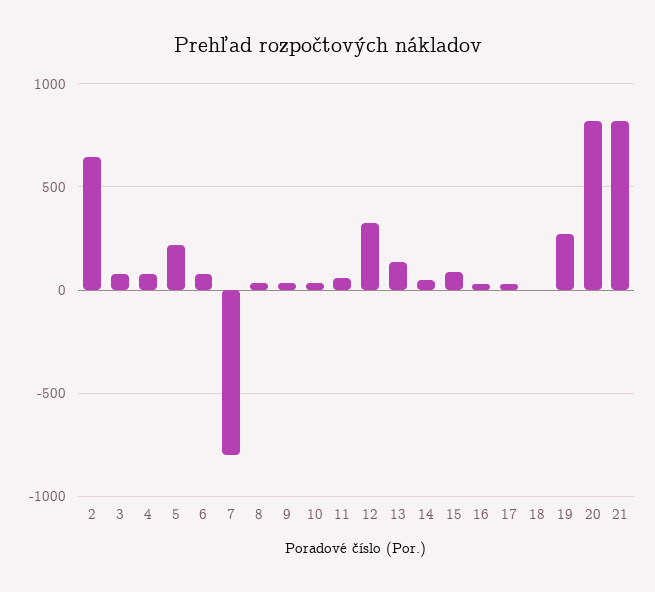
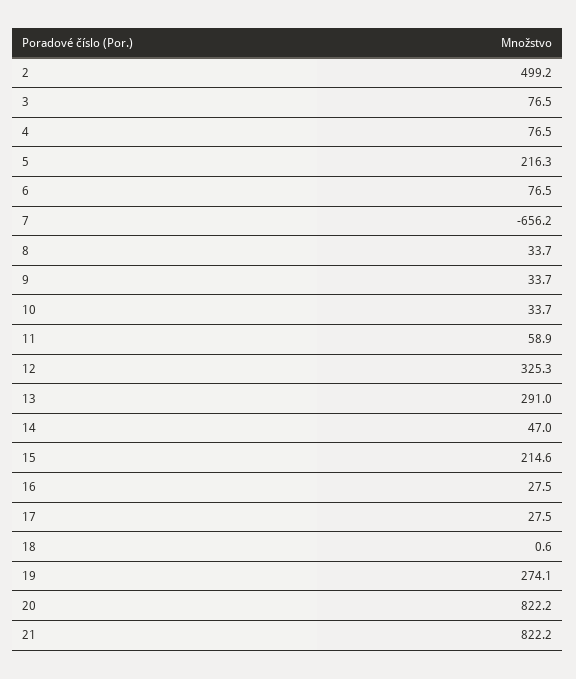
  {
-   "2": 650,
+   "2": 499.2,
    "3": 76.5,
    "4": 76.5,
    "5": 216.3,
    "6": 76.5,
-   "7": -800,
+   "7": -656.2,
    "8": 33.7,
    "9": 33.7,
    "10": 33.7,
    "11": 58.9,
    "12": 325.3,
-   "13": 150,
+   "13": 291,
    "14": 47,
-   "15": 100,
+   "15": 214.6,
    "16": 27.5,
    "17": 27.5,
    "18": 0.6,
    "19": 274.1,
    "20": 822.2,
    "21": 822.2
  }

